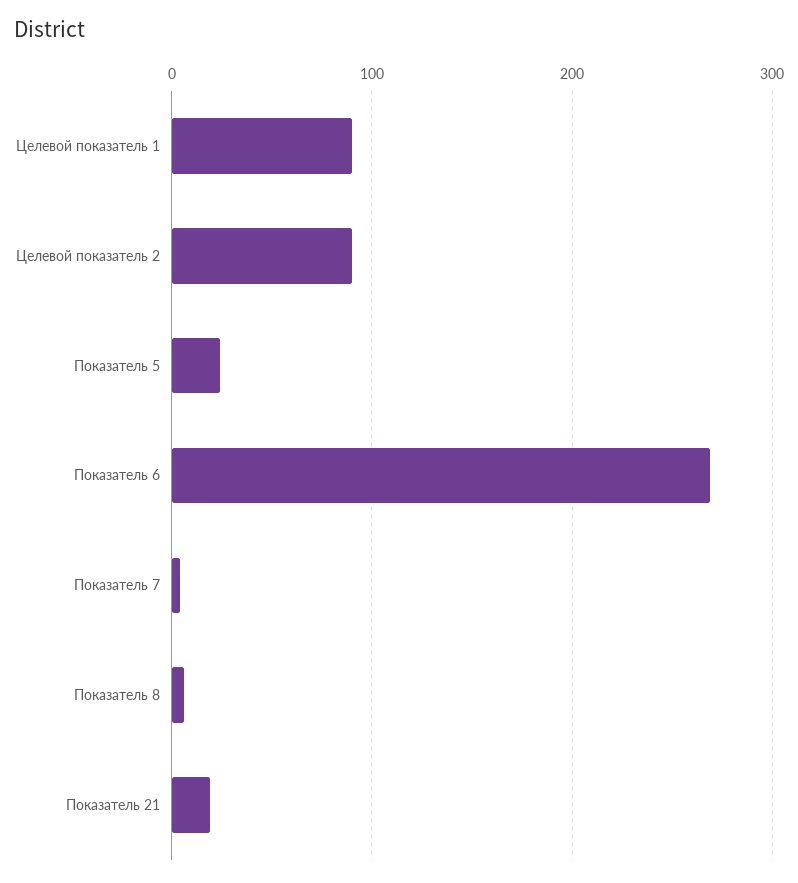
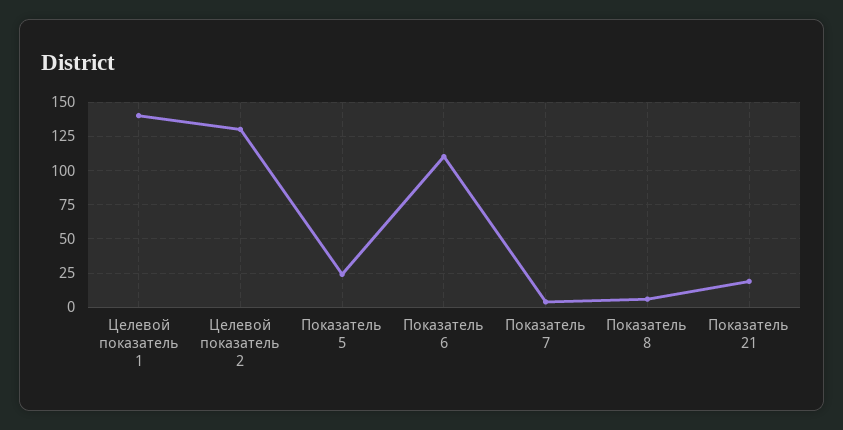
  {
-   "Целевой показатель 1": 90,
+   "Целевой показатель 1": 140,
-   "Целевой показатель 2": 90,
+   "Целевой показатель 2": 130,
    "Показатель 5": 25,
-   "Показатель 6": 270,
+   "Показатель 6": 110,
    "Показатель 7": 5,
    "Показатель 8": 5,
    "Показатель 21": 20
  }

